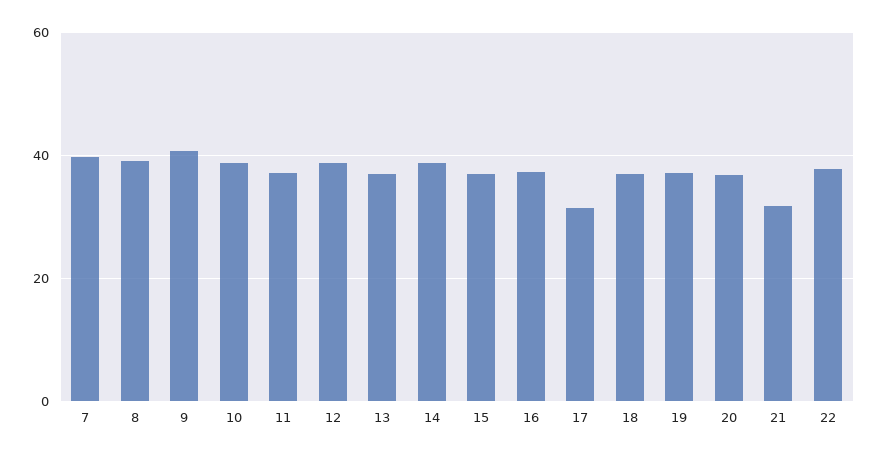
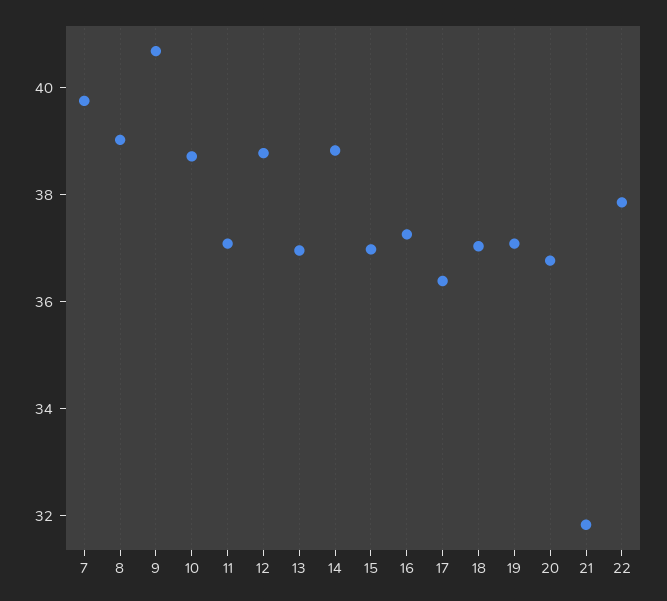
  {
    "7": 40,
    "8": 39,
    "9": 40.5,
    "10": 38.5,
    "11": 37,
    "12": 39,
    "13": 37,
    "14": 39,
    "15": 37,
    "16": 37.5,
-   "17": 32,
+   "17": 36.5,
    "18": 37,
    "19": 37,
    "20": 37,
    "21": 32,
    "22": 38
  }

